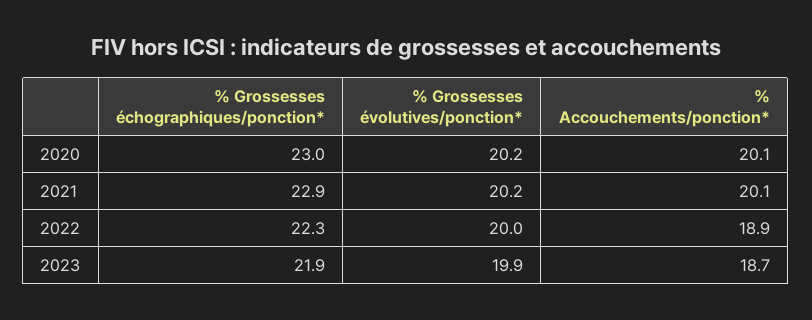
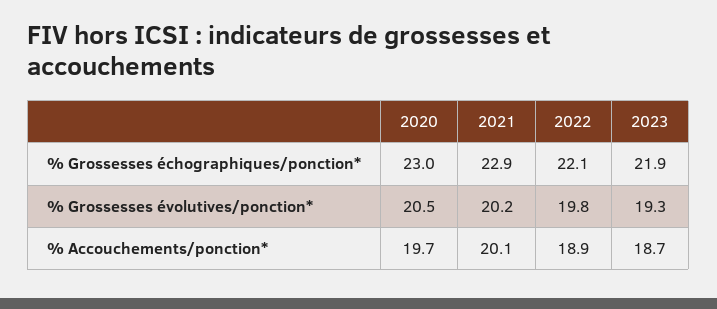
  {
    "% Grossesses échographiques/ponction*": {
      "2020": 23,
      "2021": 22.9,
-     "2022": 22.3,
+     "2022": 22.1,
      "2023": 21.9
    },
    "% Grossesses évolutives/ponction*": {
-     "2020": 20.2,
+     "2020": 20.5,
      "2021": 20.2,
-     "2022": 20,
+     "2022": 19.8,
-     "2023": 19.9
+     "2023": 19.3
    },
    "% Accouchements/ponction*": {
-     "2020": 20.1,
+     "2020": 19.7,
      "2021": 20.1,
      "2022": 18.9,
      "2023": 18.7
    }
  }

